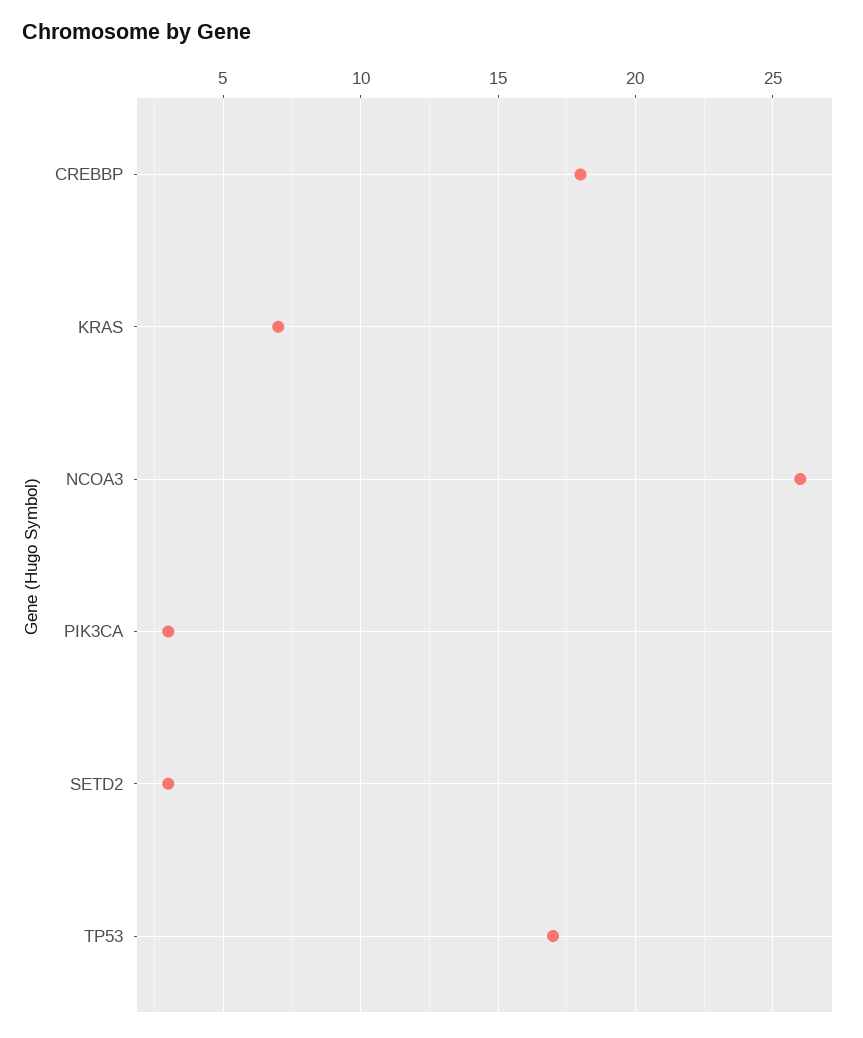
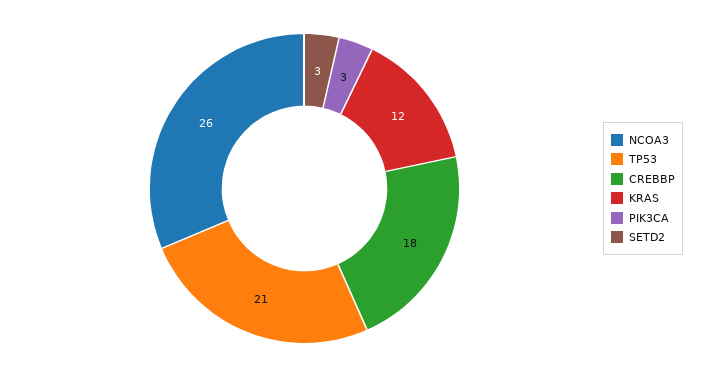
  {
    "CREBBP": 18,
-   "KRAS": 7,
+   "KRAS": 12,
    "NCOA3": 26,
    "PIK3CA": 3,
    "SETD2": 3,
-   "TP53": 17
+   "TP53": 21
  }

